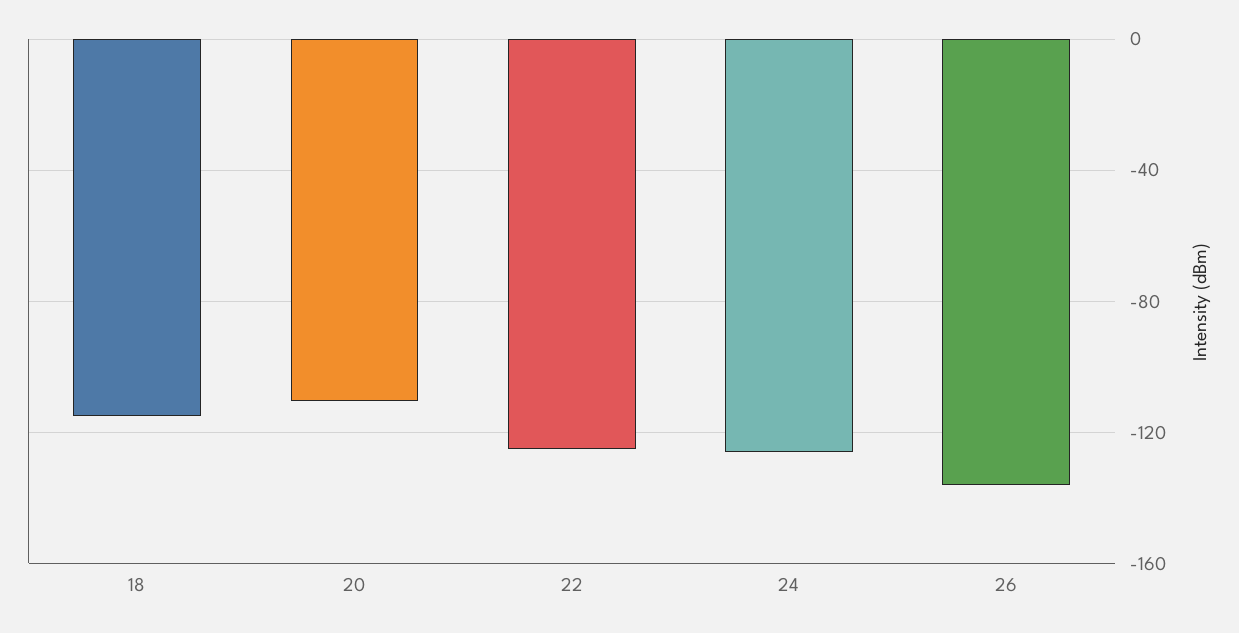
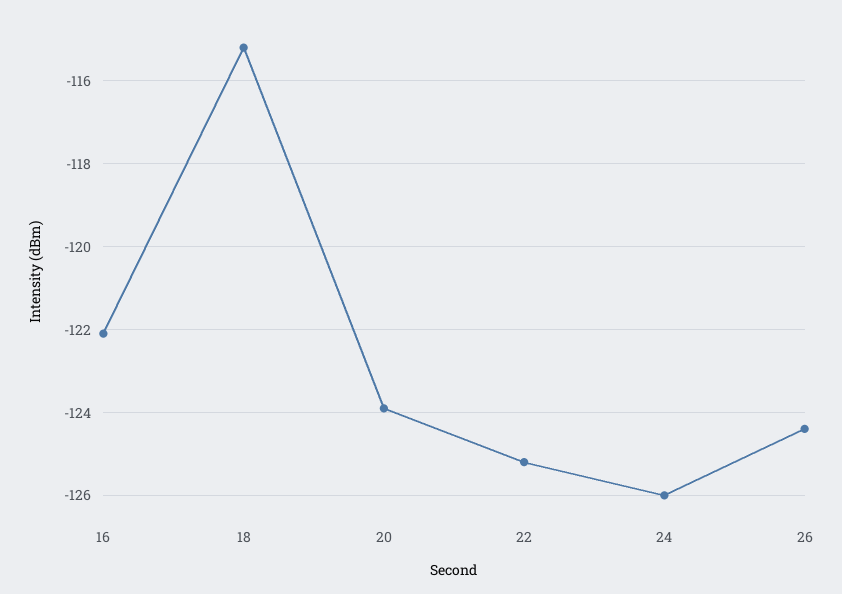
  {
    "18": -115,
-   "20": -110,
+   "20": -124,
    "22": -125,
    "24": -126,
-   "26": -135
+   "26": -124.5,
+   "16": -122
  }

